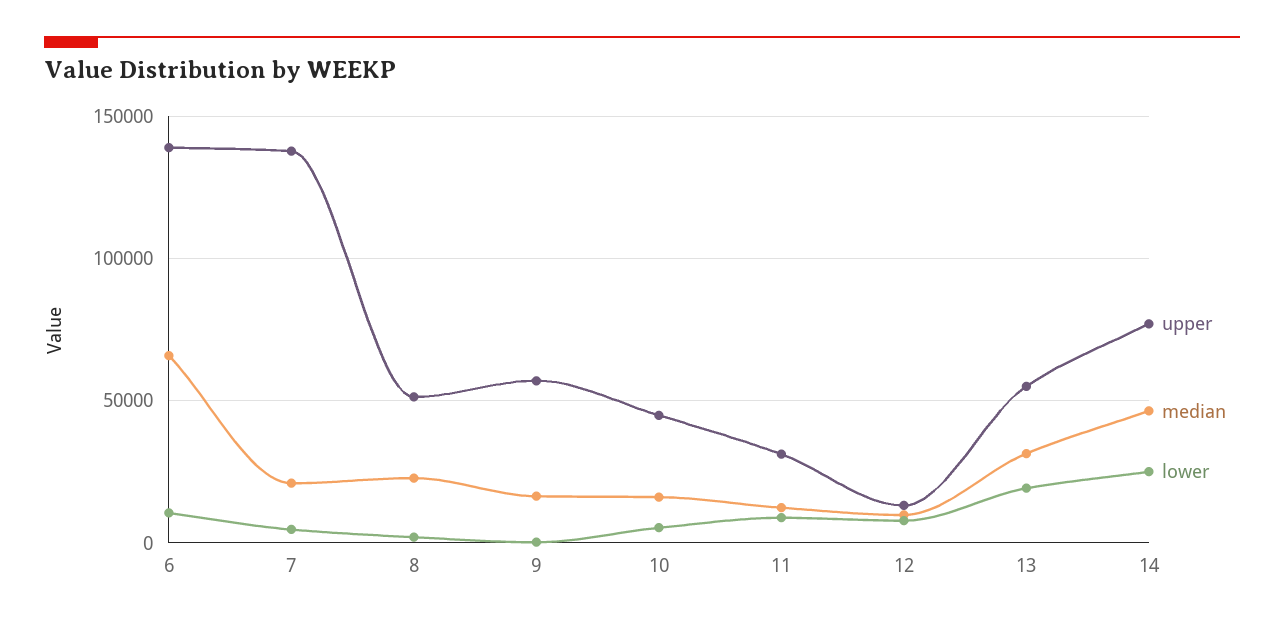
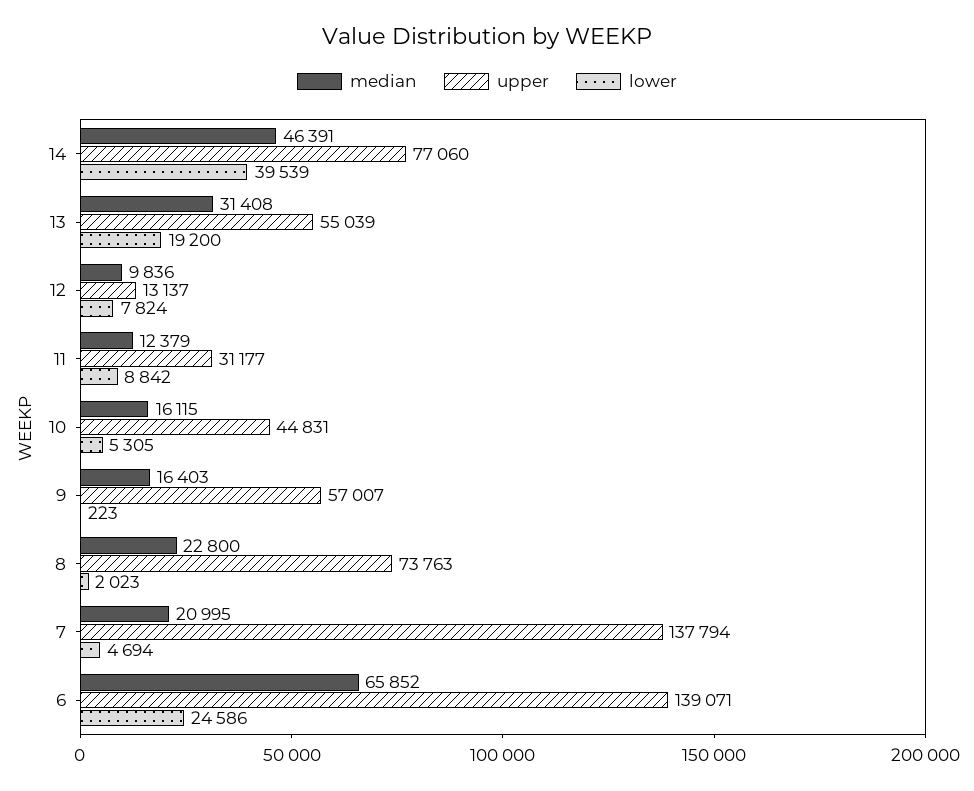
  {
    "upper": {
      "6": 139071,
      "7": 137794,
-     "8": 50000,
+     "8": 73763,
      "9": 57007,
      "10": 44831,
      "11": 31177,
      "12": 13137,
      "13": 55039,
      "14": 77060
    },
    "median": {
      "6": 65852,
      "7": 20995,
      "8": 22800,
      "9": 16403,
      "10": 16115,
      "11": 12379,
      "12": 9836,
      "13": 31408,
      "14": 46391
    },
    "lower": {
-     "6": 10000,
+     "6": 24586,
      "7": 4694,
      "8": 2023,
      "9": 223,
      "10": 5305,
      "11": 8842,
      "12": 7824,
      "13": 19200,
-     "14": 25000
+     "14": 39539
    }
  }

